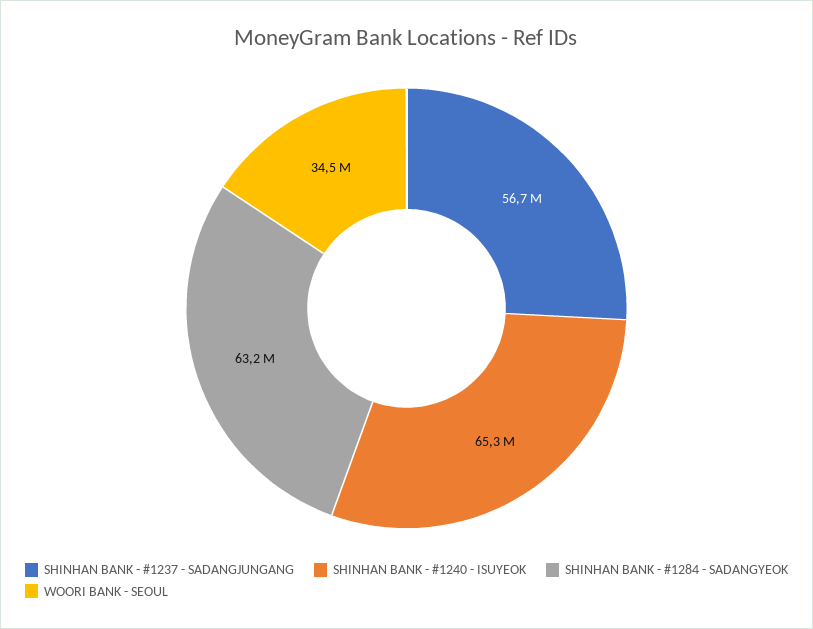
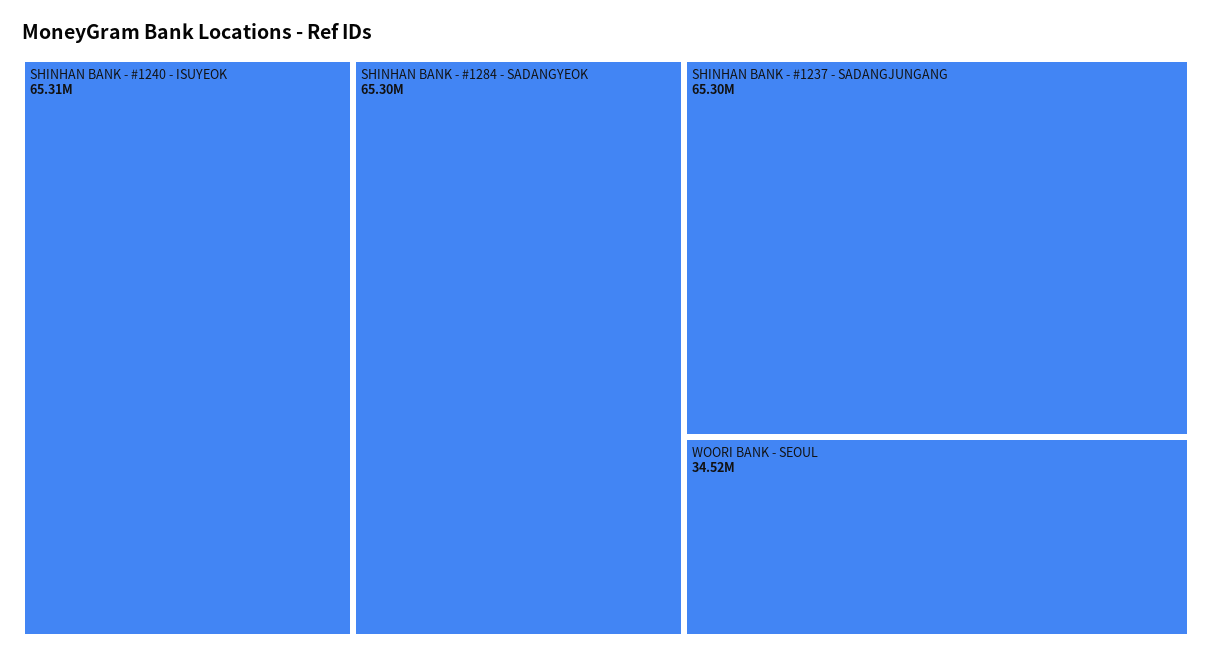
  {
-   "SHINHAN BANK - #1237 - SADANGJUNGANG": 56700000,
+   "SHINHAN BANK - #1237 - SADANGJUNGANG": 65300000,
    "SHINHAN BANK - #1240 - ISUYEOK": 65310000,
-   "SHINHAN BANK - #1284 - SADANGYEOK": 63200000,
+   "SHINHAN BANK - #1284 - SADANGYEOK": 65300000,
    "WOORI BANK - SEOUL": 34520000
  }

